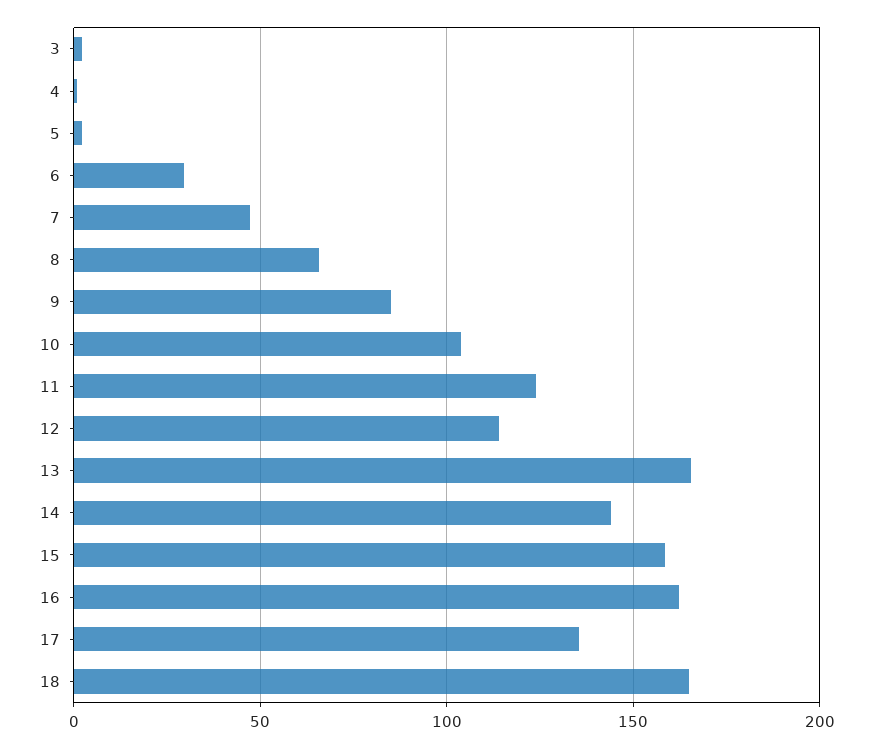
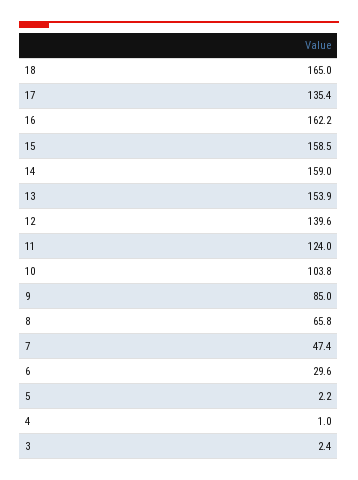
  {
    "3": 2.4,
    "4": 1,
    "5": 2.2,
    "6": 29.6,
    "7": 47.4,
    "8": 65.8,
    "9": 85,
    "10": 103.8,
    "11": 124,
-   "12": 115,
+   "12": 139.6,
-   "13": 165,
+   "13": 153.9,
-   "14": 145,
+   "14": 159,
    "15": 158.5,
    "16": 162.2,
    "17": 135.4,
    "18": 165
  }

